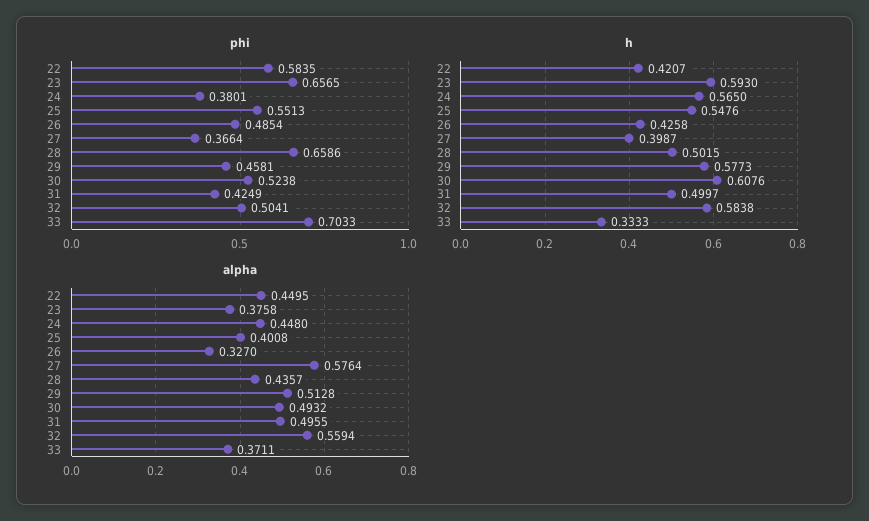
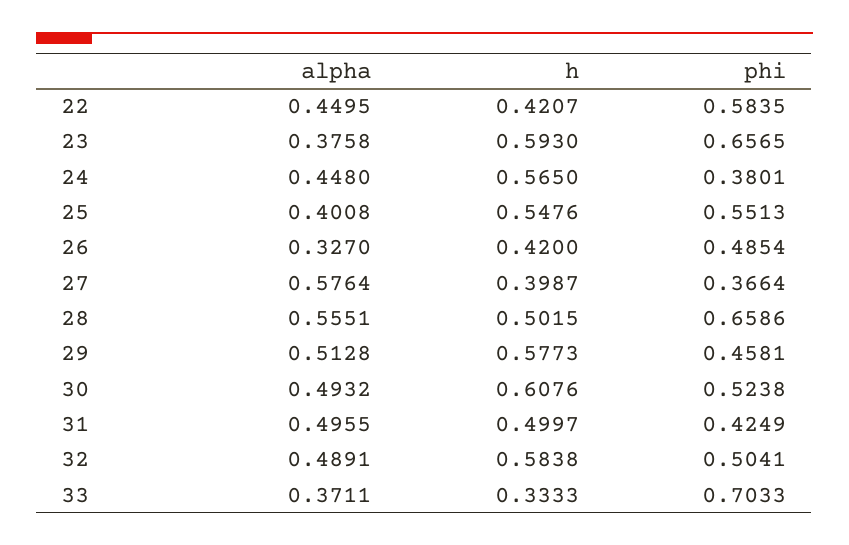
  {
    "phi": {
      "22": 0.5835,
      "23": 0.6565,
      "24": 0.3801,
      "25": 0.5513,
      "26": 0.4854,
      "27": 0.3664,
      "28": 0.6586,
      "29": 0.4581,
      "30": 0.5238,
      "31": 0.4249,
      "32": 0.5041,
      "33": 0.7033
    },
    "h": {
      "22": 0.4207,
      "23": 0.593,
      "24": 0.565,
      "25": 0.5476,
-     "26": 0.4258,
+     "26": 0.42,
      "27": 0.3987,
      "28": 0.5015,
      "29": 0.5773,
      "30": 0.6076,
      "31": 0.4997,
      "32": 0.5838,
      "33": 0.3333
    },
    "alpha": {
      "22": 0.4495,
      "23": 0.3758,
      "24": 0.448,
      "25": 0.4008,
      "26": 0.327,
      "27": 0.5764,
-     "28": 0.4357,
+     "28": 0.5551,
      "29": 0.5128,
      "30": 0.4932,
      "31": 0.4955,
-     "32": 0.5594,
+     "32": 0.4891,
      "33": 0.3711
    }
  }

